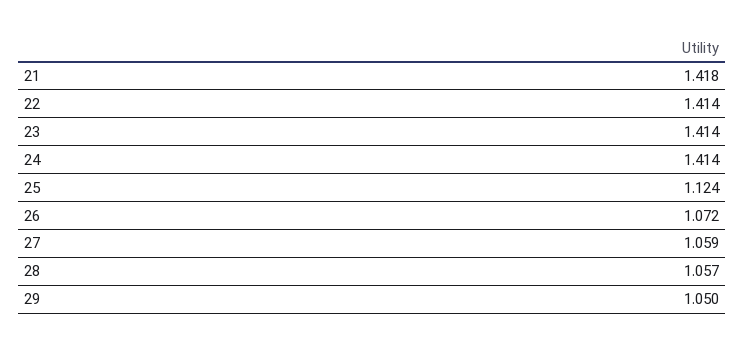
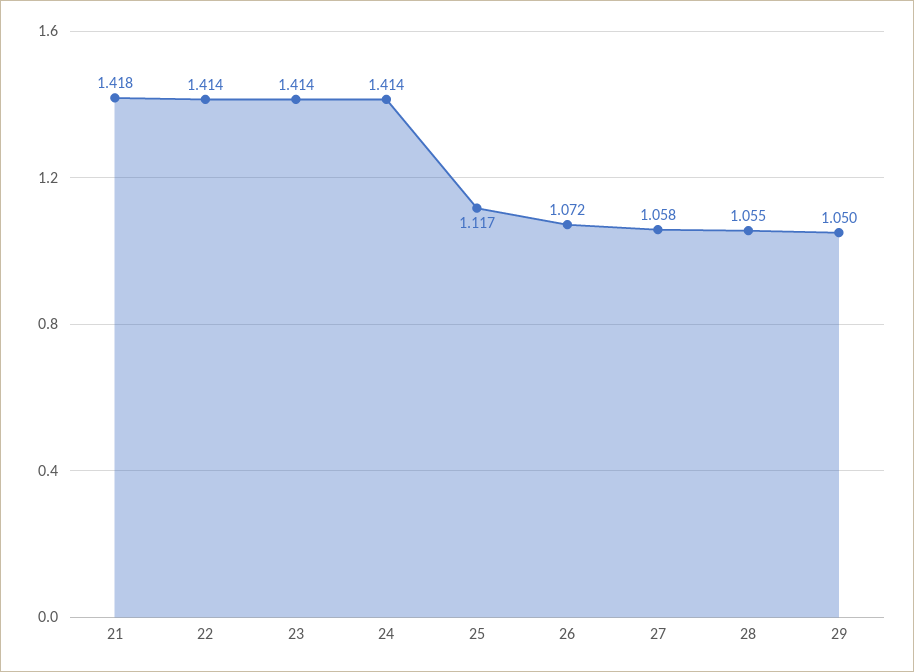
  {
    "21": 1.418,
    "22": 1.414,
    "23": 1.414,
    "24": 1.414,
-   "25": 1.124,
+   "25": 1.117,
    "26": 1.072,
-   "27": 1.059,
+   "27": 1.058,
-   "28": 1.057,
+   "28": 1.055,
    "29": 1.05
  }

